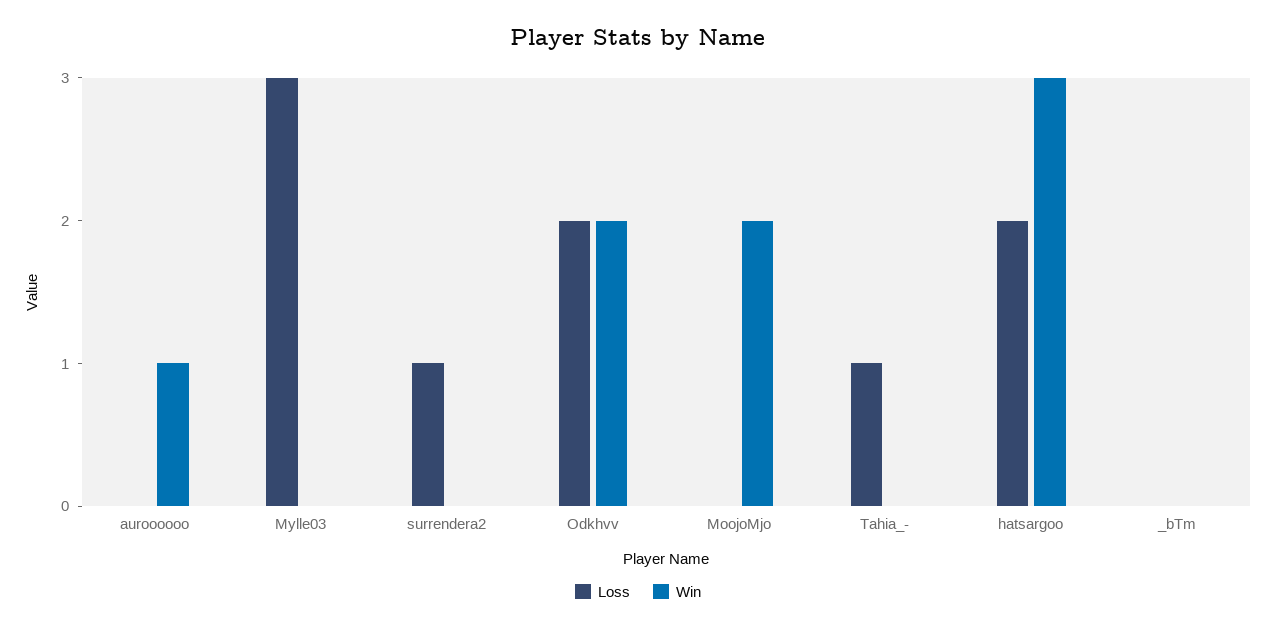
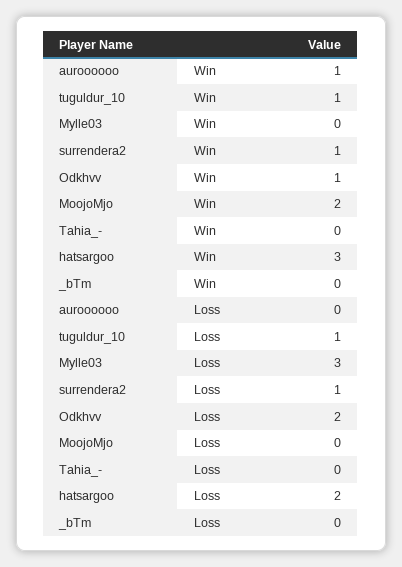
  {
    "Loss": {
      "auroooooo": 0,
      "Mylle03": 3,
      "surrendera2": 1,
      "Odkhvv": 2,
      "MoojoMjo": 0,
-     "Tahia_-": 1,
+     "Tahia_-": 0,
      "hatsargoo": 2,
-     "_bTm": 0
+     "_bTm": 0,
+     "tuguldur_10": 1
    },
    "Win": {
      "auroooooo": 1,
      "Mylle03": 0,
-     "surrendera2": 0,
+     "surrendera2": 1,
-     "Odkhvv": 2,
+     "Odkhvv": 1,
      "MoojoMjo": 2,
      "Tahia_-": 0,
      "hatsargoo": 3,
-     "_bTm": 0
+     "_bTm": 0,
+     "tuguldur_10": 1
    }
  }

